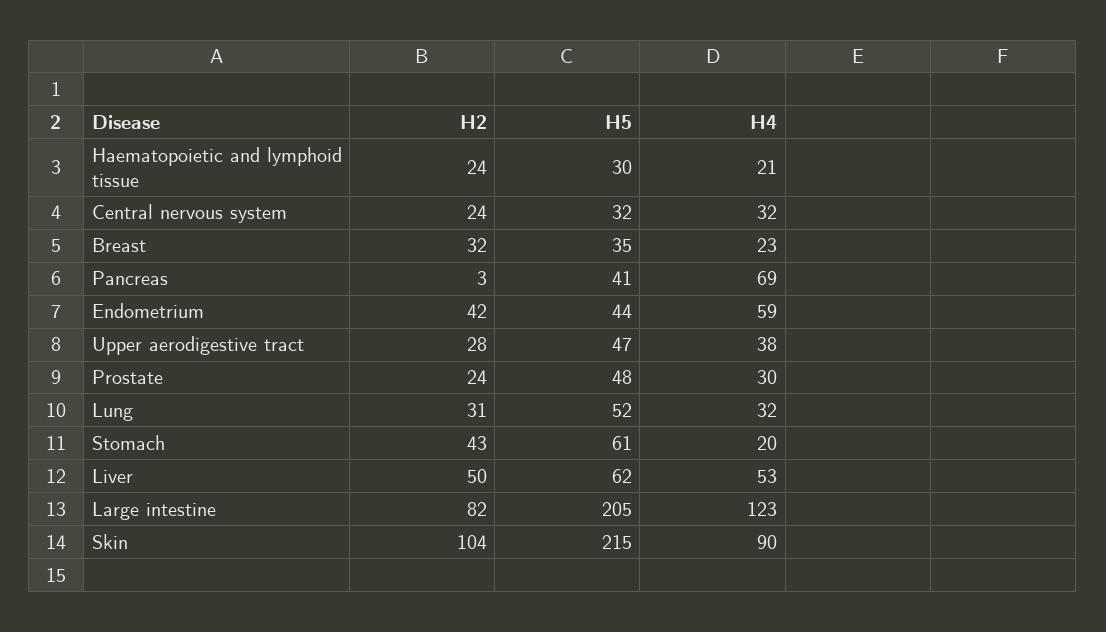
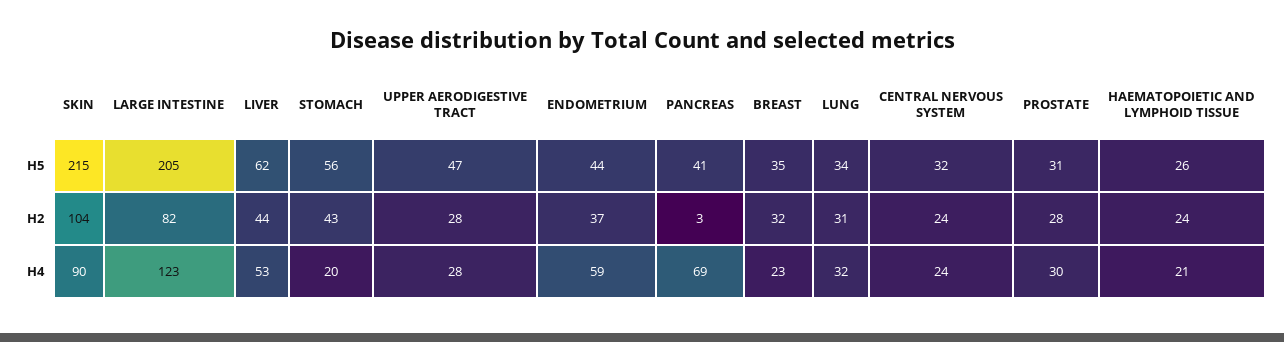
  {
    "H2": {
      "Haematopoietic and lymphoid tissue": 24,
      "Central nervous system": 24,
      "Breast": 32,
      "Pancreas": 3,
-     "Endometrium": 42,
+     "Endometrium": 37,
      "Upper aerodigestive tract": 28,
-     "Prostate": 24,
+     "Prostate": 28,
      "Lung": 31,
      "Stomach": 43,
-     "Liver": 50,
+     "Liver": 44,
      "Large intestine": 82,
      "Skin": 104
    },
    "H5": {
-     "Haematopoietic and lymphoid tissue": 30,
+     "Haematopoietic and lymphoid tissue": 26,
      "Central nervous system": 32,
      "Breast": 35,
      "Pancreas": 41,
      "Endometrium": 44,
      "Upper aerodigestive tract": 47,
-     "Prostate": 48,
+     "Prostate": 31,
-     "Lung": 52,
+     "Lung": 34,
-     "Stomach": 61,
+     "Stomach": 56,
      "Liver": 62,
      "Large intestine": 205,
      "Skin": 215
    },
    "H4": {
      "Haematopoietic and lymphoid tissue": 21,
-     "Central nervous system": 32,
+     "Central nervous system": 24,
      "Breast": 23,
      "Pancreas": 69,
      "Endometrium": 59,
-     "Upper aerodigestive tract": 38,
+     "Upper aerodigestive tract": 28,
      "Prostate": 30,
      "Lung": 32,
      "Stomach": 20,
      "Liver": 53,
      "Large intestine": 123,
      "Skin": 90
    }
  }

